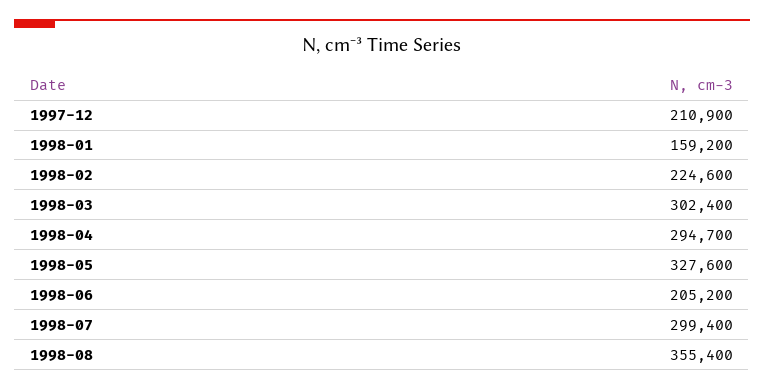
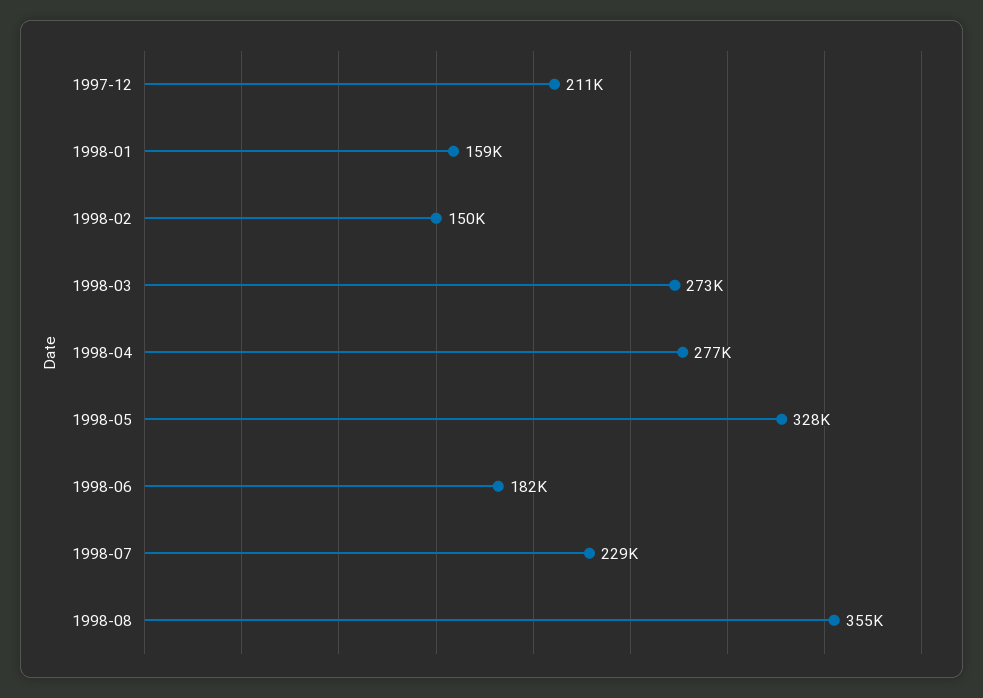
  {
    "1997-12": 210900,
    "1998-01": 159200,
-   "1998-02": 224600,
+   "1998-02": 150000,
-   "1998-03": 302400,
+   "1998-03": 273000,
-   "1998-04": 294700,
+   "1998-04": 277000,
    "1998-05": 327600,
-   "1998-06": 205200,
+   "1998-06": 182000,
-   "1998-07": 299400,
+   "1998-07": 229000,
    "1998-08": 355400
  }

